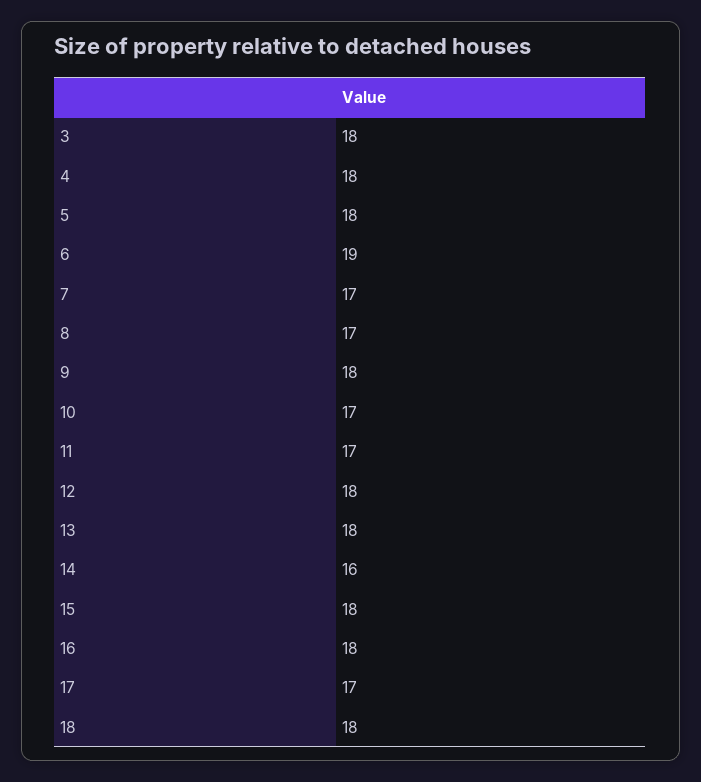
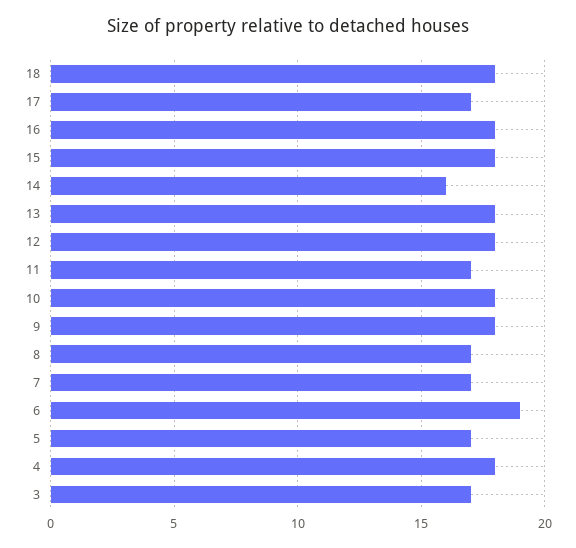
  {
-   "3": 18,
+   "3": 17,
    "4": 18,
-   "5": 18,
+   "5": 17,
    "6": 19,
    "7": 17,
    "8": 17,
    "9": 18,
-   "10": 17,
+   "10": 18,
    "11": 17,
    "12": 18,
    "13": 18,
    "14": 16,
    "15": 18,
    "16": 18,
    "17": 17,
    "18": 18
  }

